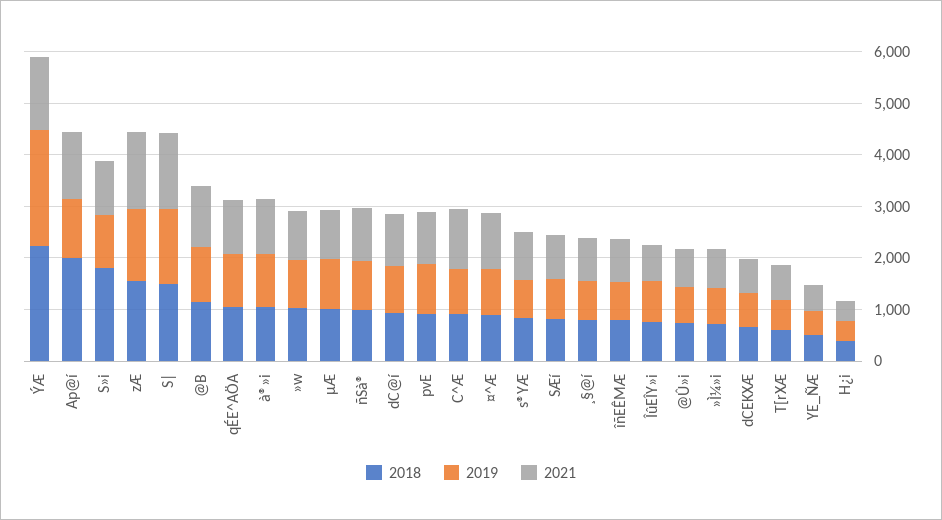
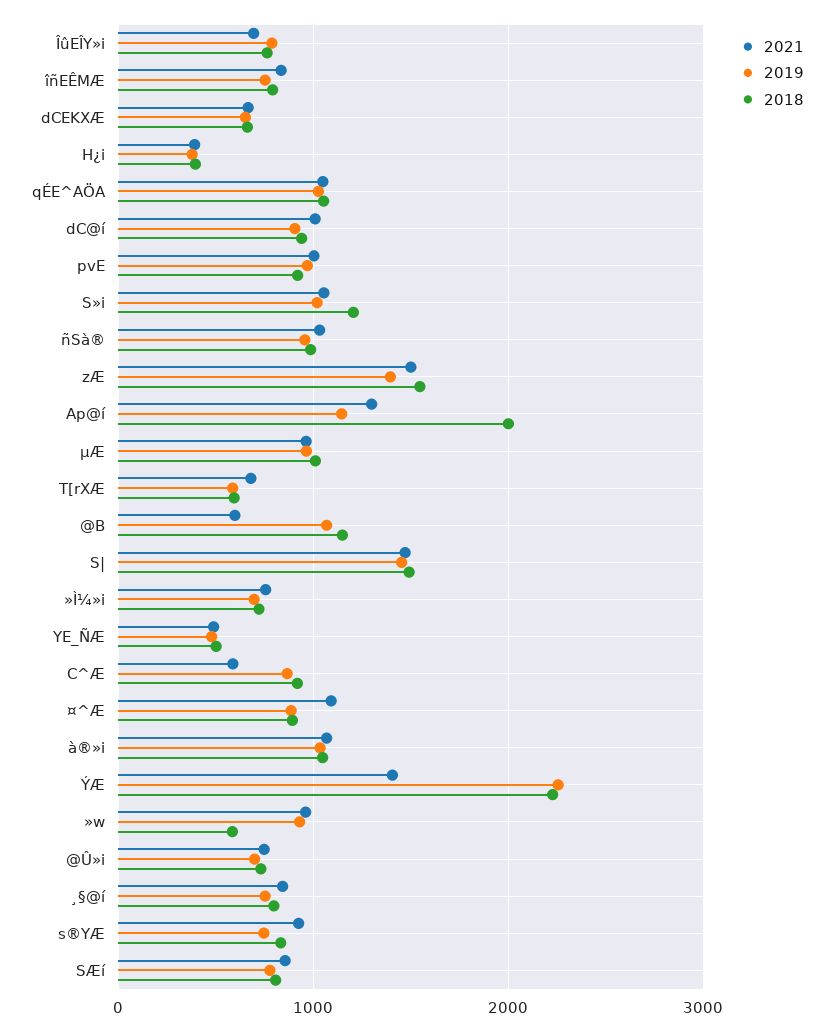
  {
    "2018": {
      "ÝÆ": 2200,
      "Ap@í": 2000,
-     "S»i": 1800,
+     "S»i": 1200,
      "zÆ": 1500,
      "S|": 1500,
      "@B": 1100,
      "qÉE^AÖA": 1100,
      "à®»i": 1000,
-     "»w": 1000,
+     "»w": 600,
      "µÆ": 1000,
      "ñSà®": 1000,
      "dC@í": 900,
      "pvE": 900,
      "C^Æ": 900,
      "¤^Æ": 900,
      "s®YÆ": 800,
      "SÆí": 800,
      "¸§@í": 800,
      "îñEÊMÆ": 800,
      "ÎûEÎY»i": 800,
      "@Û»i": 700,
      "»Ì¼»i": 700,
      "dCEKXÆ": 700,
      "T[rXÆ": 600,
      "YE_ÑÆ": 500,
      "H¿i": 400
    },
    "2019": {
      "ÝÆ": 2300,
      "Ap@í": 1100,
      "S»i": 1000,
      "zÆ": 1400,
      "S|": 1500,
      "@B": 1100,
      "qÉE^AÖA": 1000,
      "à®»i": 1000,
      "»w": 900,
      "µÆ": 1000,
      "ñSà®": 1000,
      "dC@í": 900,
      "pvE": 1000,
      "C^Æ": 900,
      "¤^Æ": 900,
      "s®YÆ": 700,
      "SÆí": 800,
      "¸§@í": 800,
      "îñEÊMÆ": 800,
      "ÎûEÎY»i": 800,
      "@Û»i": 700,
      "»Ì¼»i": 700,
      "dCEKXÆ": 700,
      "T[rXÆ": 600,
      "YE_ÑÆ": 500,
      "H¿i": 400
    },
    "2021": {
      "ÝÆ": 1400,
      "Ap@í": 1300,
      "S»i": 1100,
      "zÆ": 1500,
      "S|": 1500,
-     "@B": 1200,
+     "@B": 600,
      "qÉE^AÖA": 1000,
      "à®»i": 1100,
      "»w": 1000,
      "µÆ": 1000,
      "ñSà®": 1000,
      "dC@í": 1000,
      "pvE": 1000,
-     "C^Æ": 1200,
+     "C^Æ": 600,
      "¤^Æ": 1100,
      "s®YÆ": 900,
      "SÆí": 900,
      "¸§@í": 800,
      "îñEÊMÆ": 800,
      "ÎûEÎY»i": 700,
      "@Û»i": 700,
      "»Ì¼»i": 800,
      "dCEKXÆ": 700,
      "T[rXÆ": 700,
      "YE_ÑÆ": 500,
      "H¿i": 400
    }
  }

